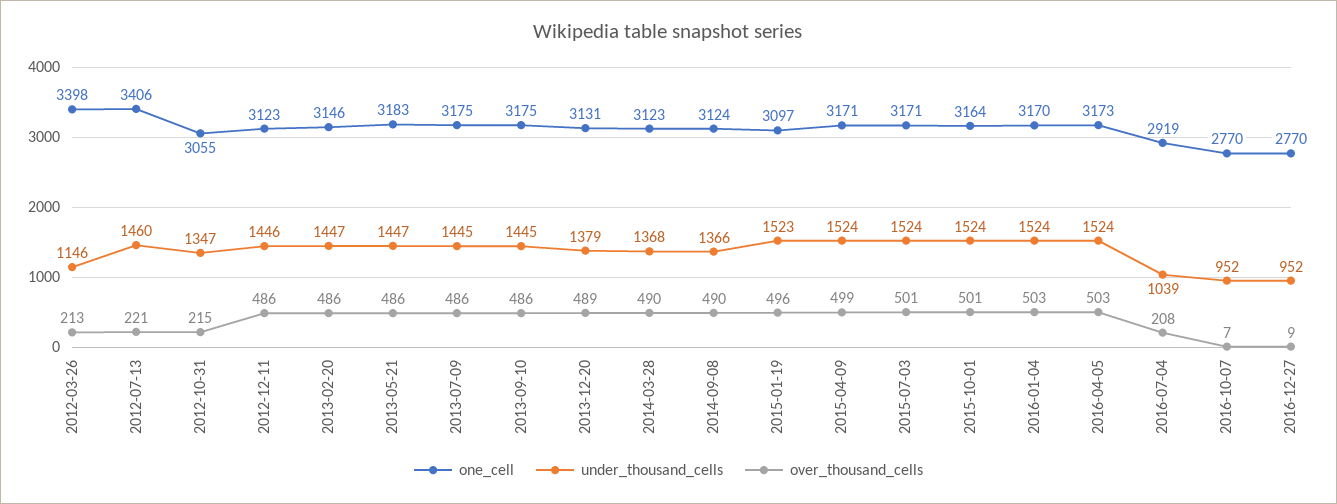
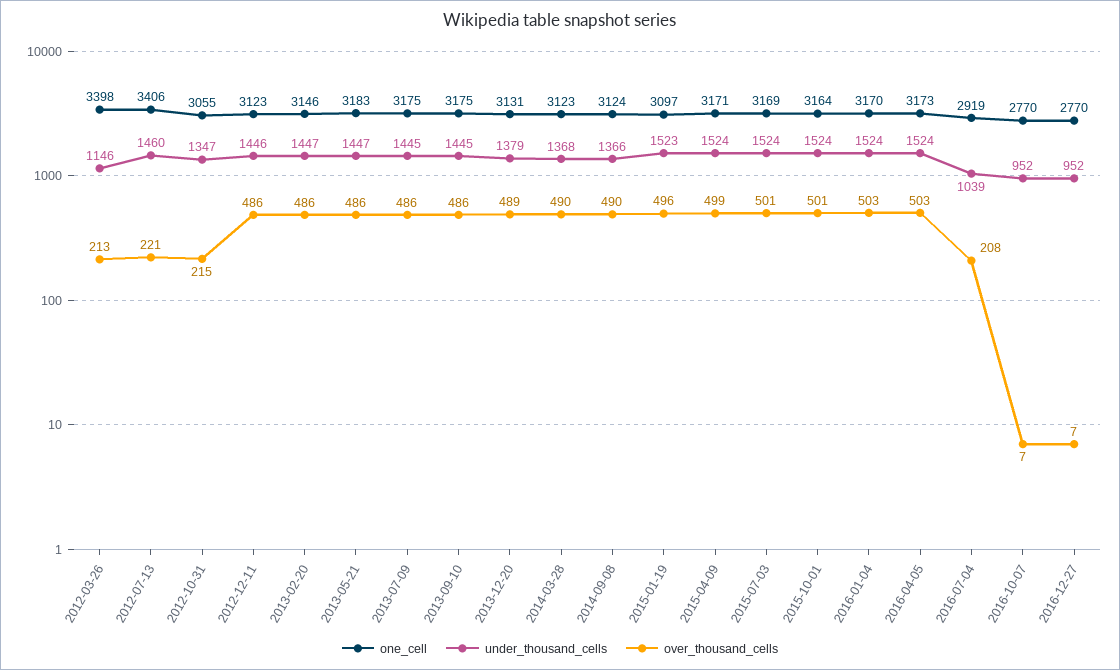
  {
    "one_cell": {
      "2012-03-26": 3398,
      "2012-07-13": 3406,
      "2012-10-31": 3055,
      "2012-12-11": 3123,
      "2013-02-20": 3146,
      "2013-05-21": 3183,
      "2013-07-09": 3175,
      "2013-09-10": 3175,
      "2013-12-20": 3131,
      "2014-03-28": 3123,
      "2014-09-08": 3124,
      "2015-01-19": 3097,
      "2015-04-09": 3171,
-     "2015-07-03": 3171,
+     "2015-07-03": 3169,
      "2015-10-01": 3164,
      "2016-01-04": 3170,
      "2016-04-05": 3173,
      "2016-07-04": 2919,
      "2016-10-07": 2770,
      "2016-12-27": 2770
    },
    "under_thousand_cells": {
      "2012-03-26": 1146,
      "2012-07-13": 1460,
      "2012-10-31": 1347,
      "2012-12-11": 1446,
      "2013-02-20": 1447,
      "2013-05-21": 1447,
      "2013-07-09": 1445,
      "2013-09-10": 1445,
      "2013-12-20": 1379,
      "2014-03-28": 1368,
      "2014-09-08": 1366,
      "2015-01-19": 1523,
      "2015-04-09": 1524,
      "2015-07-03": 1524,
      "2015-10-01": 1524,
      "2016-01-04": 1524,
      "2016-04-05": 1524,
      "2016-07-04": 1039,
      "2016-10-07": 952,
      "2016-12-27": 952
    },
    "over_thousand_cells": {
      "2012-03-26": 213,
      "2012-07-13": 221,
      "2012-10-31": 215,
      "2012-12-11": 486,
      "2013-02-20": 486,
      "2013-05-21": 486,
      "2013-07-09": 486,
      "2013-09-10": 486,
      "2013-12-20": 489,
      "2014-03-28": 490,
      "2014-09-08": 490,
      "2015-01-19": 496,
      "2015-04-09": 499,
      "2015-07-03": 501,
      "2015-10-01": 501,
      "2016-01-04": 503,
      "2016-04-05": 503,
      "2016-07-04": 208,
      "2016-10-07": 7,
-     "2016-12-27": 9
+     "2016-12-27": 7
    }
  }

